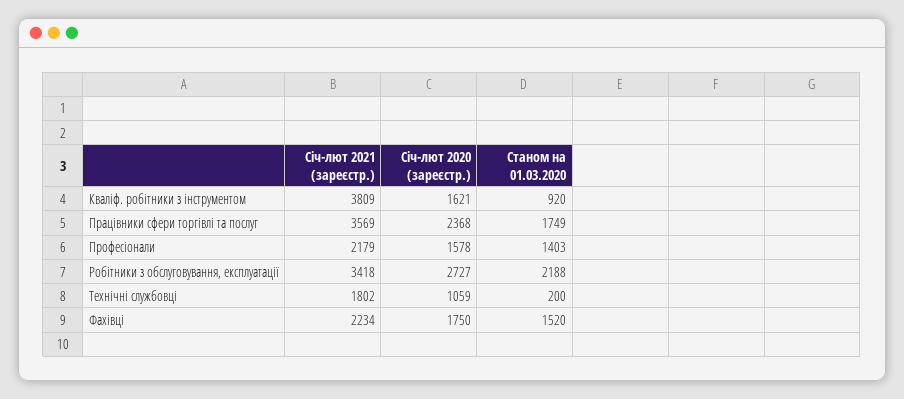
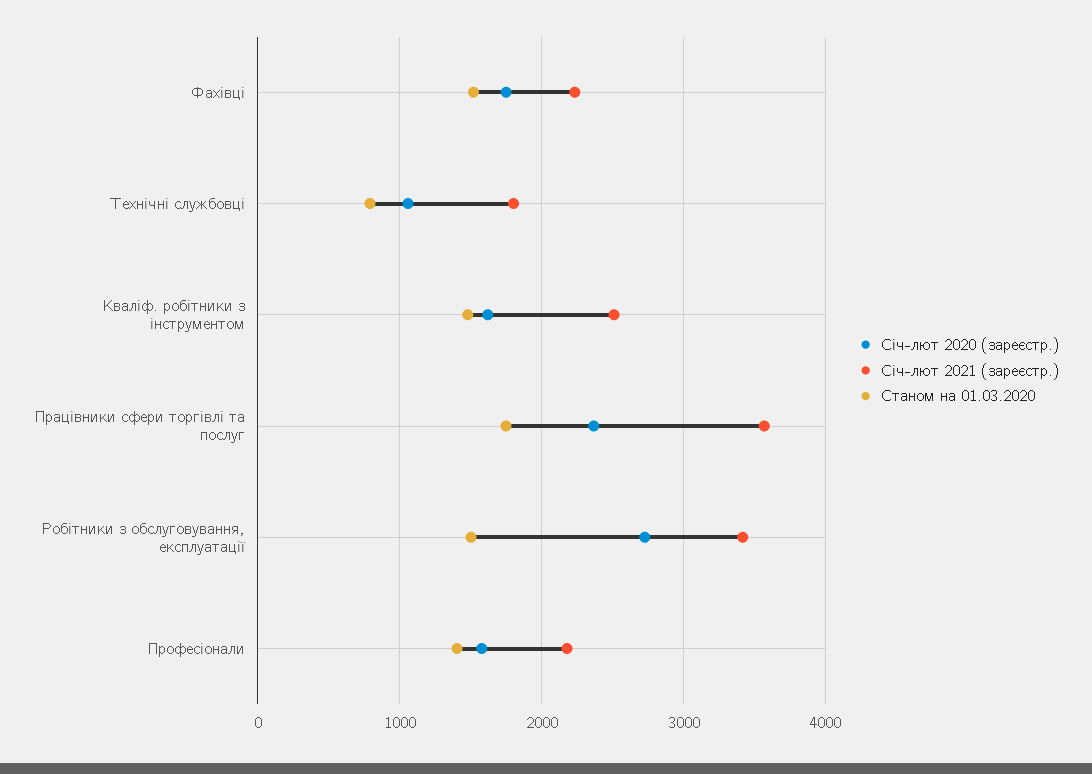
  {
    "Січ-лют 2021 (зареєстр.)": {
-     "Кваліф. робітники з інструментом": 3809,
+     "Кваліф. робітники з інструментом": 2500,
      "Працівники сфери торгівлі та послуг": 3569,
      "Професіонали": 2179,
      "Робітники з обслуговування, експлуатації": 3418,
      "Технічні службовці": 1802,
      "Фахівці": 2234
    },
    "Січ-лют 2020 (зареєстр.)": {
      "Кваліф. робітники з інструментом": 1621,
      "Працівники сфери торгівлі та послуг": 2368,
      "Професіонали": 1578,
      "Робітники з обслуговування, експлуатації": 2727,
      "Технічні службовці": 1059,
      "Фахівці": 1750
    },
    "Станом на 01.03.2020": {
-     "Кваліф. робітники з інструментом": 920,
+     "Кваліф. робітники з інструментом": 1500,
      "Працівники сфери торгівлі та послуг": 1749,
      "Професіонали": 1403,
-     "Робітники з обслуговування, експлуатації": 2188,
+     "Робітники з обслуговування, експлуатації": 1500,
-     "Технічні службовці": 200,
+     "Технічні службовці": 800,
      "Фахівці": 1520
    }
  }

